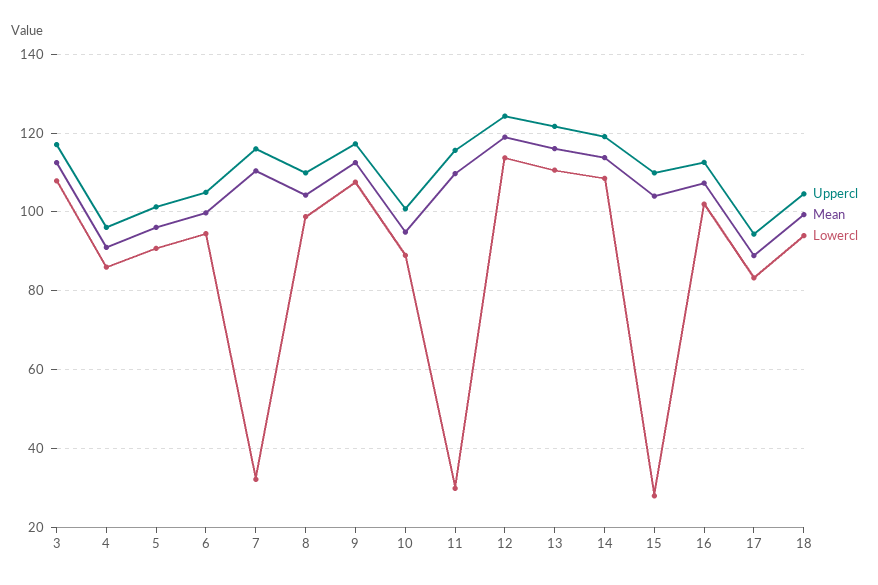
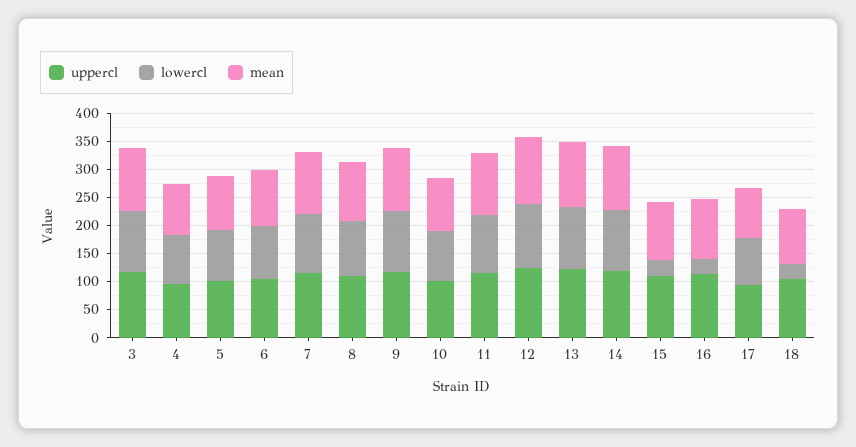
  {
    "Uppercl": {
      "3": 118,
      "4": 96,
      "5": 102,
      "6": 106,
      "7": 116,
      "8": 110,
      "9": 118,
      "10": 100,
      "11": 116,
      "12": 124,
      "13": 122,
      "14": 120,
      "15": 110,
      "16": 112,
      "17": 94,
      "18": 104
    },
    "Mean": {
      "3": 112,
      "4": 92,
      "5": 96,
      "6": 100,
      "7": 110,
      "8": 104,
      "9": 112,
      "10": 94,
      "11": 110,
      "12": 120,
      "13": 116,
      "14": 114,
      "15": 104,
      "16": 108,
      "17": 88,
      "18": 100
    },
    "Lowercl": {
      "3": 108,
      "4": 86,
      "5": 90,
      "6": 94,
-     "7": 32,
+     "7": 100,
      "8": 98,
      "9": 108,
      "10": 90,
-     "11": 30,
+     "11": 100,
      "12": 114,
      "13": 110,
      "14": 108,
      "15": 28,
-     "16": 102,
+     "16": 25,
      "17": 84,
-     "18": 94
+     "18": 25
    }
  }

